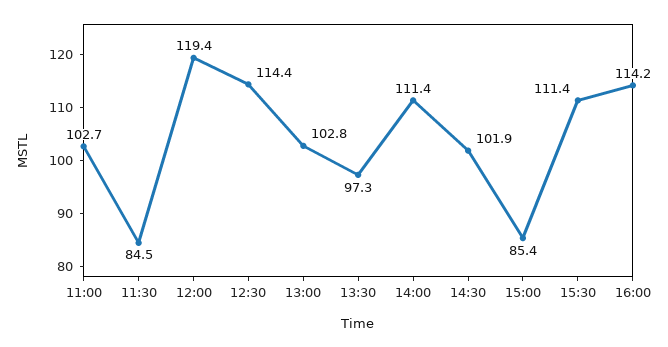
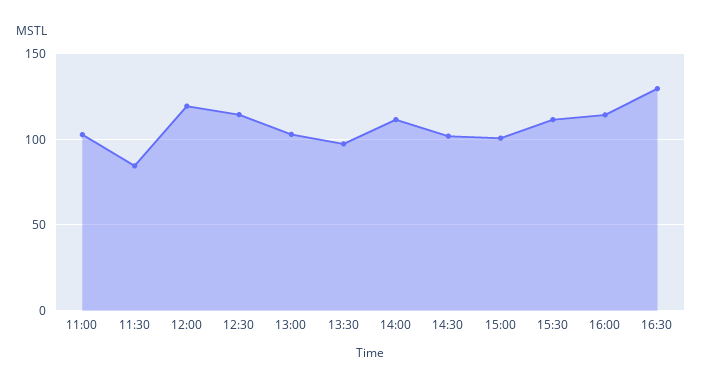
  {
    "11:00": 102.7,
    "11:30": 84.5,
    "12:00": 119.4,
    "12:30": 114.4,
    "13:00": 102.8,
    "13:30": 97.3,
    "14:00": 111.4,
    "14:30": 101.9,
-   "15:00": 85.4,
+   "15:00": 100,
    "15:30": 111.4,
-   "16:00": 114.2
+   "16:00": 114.2,
+   "16:30": 130
  }

